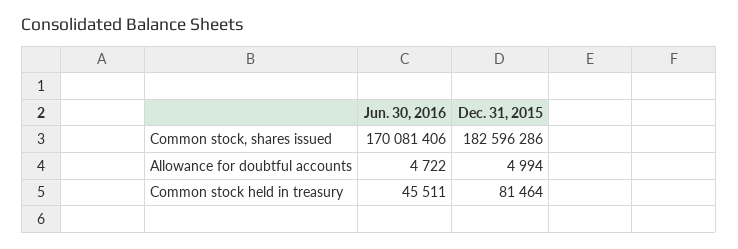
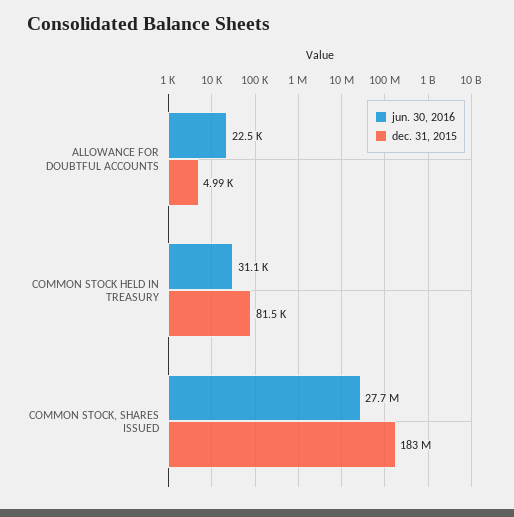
  {
    "Jun. 30, 2016": {
-     "Common stock, shares issued": 170081406,
+     "Common stock, shares issued": 27700000,
-     "Allowance for doubtful accounts": 4722,
+     "Allowance for doubtful accounts": 22500,
-     "Common stock held in treasury": 45511
+     "Common stock held in treasury": 31100
    },
    "Dec. 31, 2015": {
      "Common stock, shares issued": 182596286,
      "Allowance for doubtful accounts": 4994,
      "Common stock held in treasury": 81464
    }
  }

